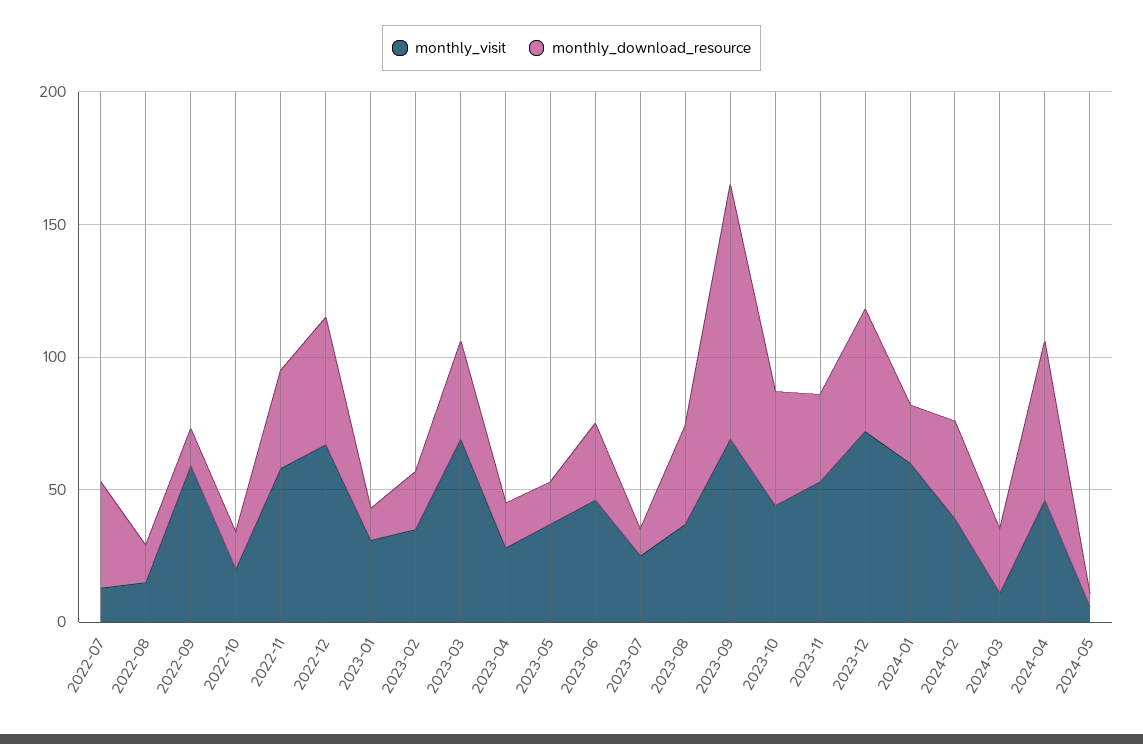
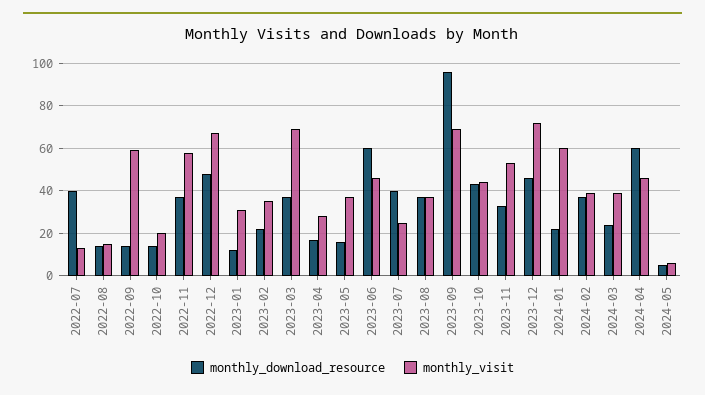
  {
    "monthly_visit": {
      "2022-07": 15,
      "2022-08": 15,
      "2022-09": 60,
      "2022-10": 20,
      "2022-11": 60,
      "2022-12": 65,
      "2023-01": 30,
      "2023-02": 35,
      "2023-03": 70,
      "2023-04": 30,
      "2023-05": 35,
      "2023-06": 45,
      "2023-07": 25,
      "2023-08": 35,
      "2023-09": 70,
      "2023-10": 45,
      "2023-11": 55,
      "2023-12": 70,
      "2024-01": 60,
      "2024-02": 40,
-     "2024-03": 10,
+     "2024-03": 40,
      "2024-04": 45,
      "2024-05": 5
    },
    "monthly_download_resource": {
      "2022-07": 40,
      "2022-08": 15,
      "2022-09": 15,
      "2022-10": 15,
      "2022-11": 35,
      "2022-12": 50,
      "2023-01": 10,
      "2023-02": 20,
      "2023-03": 35,
      "2023-04": 15,
      "2023-05": 15,
-     "2023-06": 30,
+     "2023-06": 60,
-     "2023-07": 10,
+     "2023-07": 40,
      "2023-08": 35,
      "2023-09": 95,
      "2023-10": 45,
      "2023-11": 35,
      "2023-12": 45,
      "2024-01": 20,
      "2024-02": 35,
      "2024-03": 25,
      "2024-04": 60,
      "2024-05": 5
    }
  }

